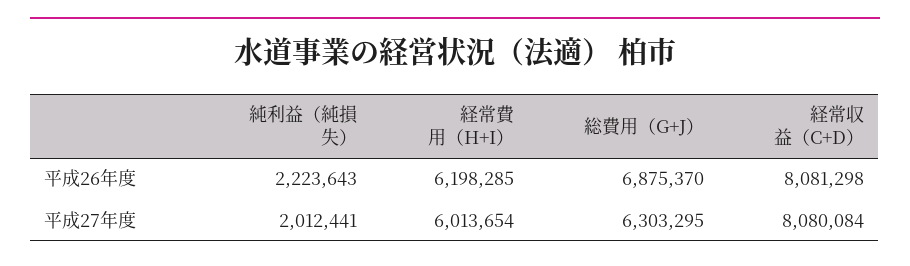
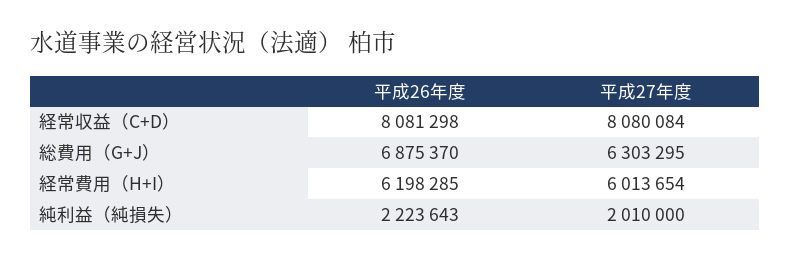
  {
    "純利益（純損失）": {
      "平成26年度": 2223643,
-     "平成27年度": 2012441
+     "平成27年度": 2010000
    },
    "経常費用（H+I）": {
      "平成26年度": 6198285,
      "平成27年度": 6013654
    },
    "総費用（G+J）": {
      "平成26年度": 6875370,
      "平成27年度": 6303295
    },
    "経常収益（C+D）": {
      "平成26年度": 8081298,
      "平成27年度": 8080084
    }
  }

